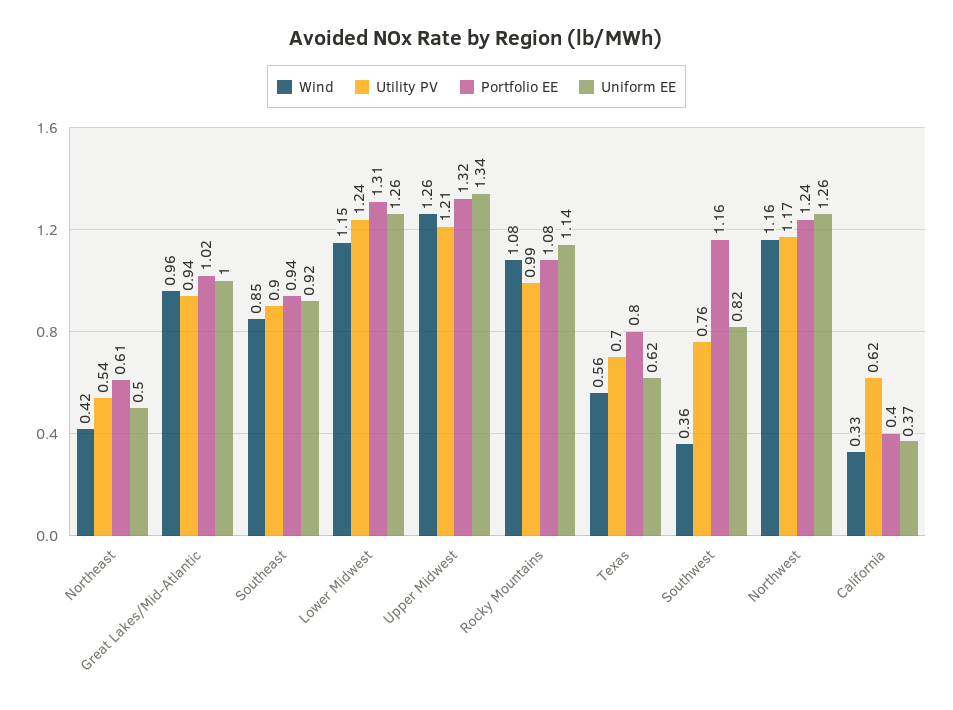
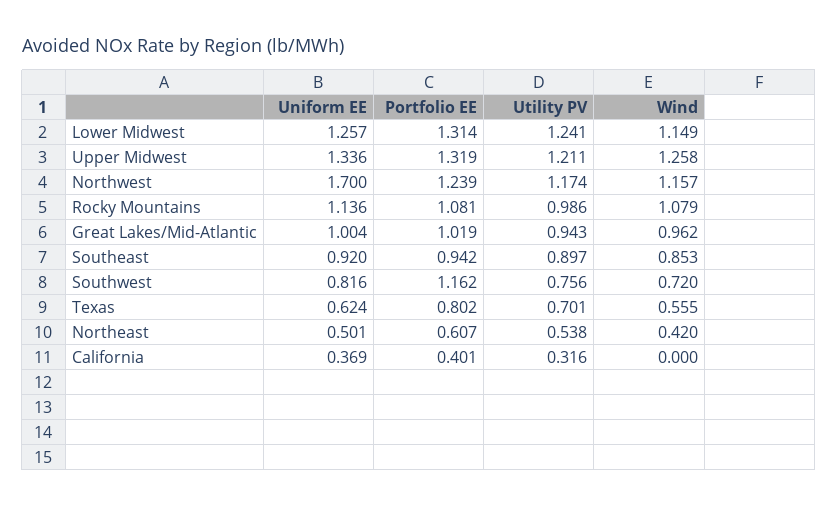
  {
    "Wind": {
      "Northeast": 0.42,
      "Great Lakes/Mid-Atlantic": 0.962,
      "Southeast": 0.853,
      "Lower Midwest": 1.149,
      "Upper Midwest": 1.258,
      "Rocky Mountains": 1.079,
      "Texas": 0.555,
-     "Southwest": 0.36,
+     "Southwest": 0.72,
      "Northwest": 1.157,
-     "California": 0.33
+     "California": 0
    },
    "Utility PV": {
      "Northeast": 0.538,
      "Great Lakes/Mid-Atlantic": 0.943,
      "Southeast": 0.897,
      "Lower Midwest": 1.241,
      "Upper Midwest": 1.211,
      "Rocky Mountains": 0.986,
      "Texas": 0.701,
      "Southwest": 0.756,
      "Northwest": 1.174,
-     "California": 0.62
+     "California": 0.316
    },
    "Portfolio EE": {
      "Northeast": 0.607,
      "Great Lakes/Mid-Atlantic": 1.019,
      "Southeast": 0.942,
      "Lower Midwest": 1.314,
      "Upper Midwest": 1.319,
      "Rocky Mountains": 1.081,
      "Texas": 0.802,
      "Southwest": 1.162,
      "Northwest": 1.239,
      "California": 0.401
    },
    "Uniform EE": {
      "Northeast": 0.501,
      "Great Lakes/Mid-Atlantic": 1.004,
      "Southeast": 0.92,
      "Lower Midwest": 1.257,
      "Upper Midwest": 1.336,
      "Rocky Mountains": 1.136,
      "Texas": 0.624,
      "Southwest": 0.816,
-     "Northwest": 1.26,
+     "Northwest": 1.7,
      "California": 0.369
    }
  }

